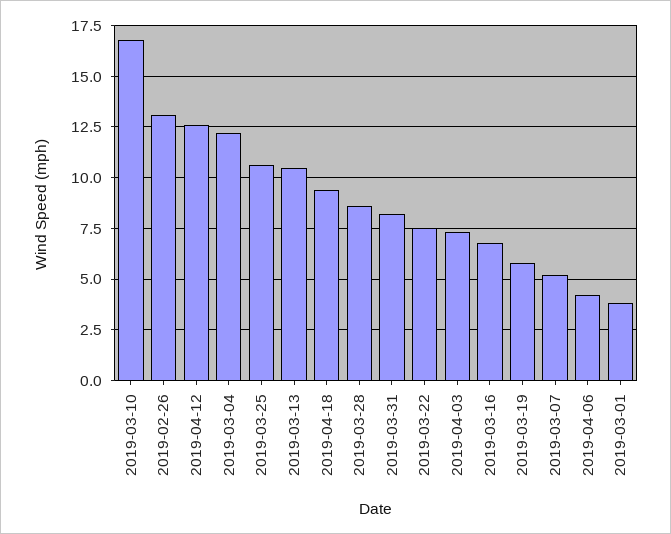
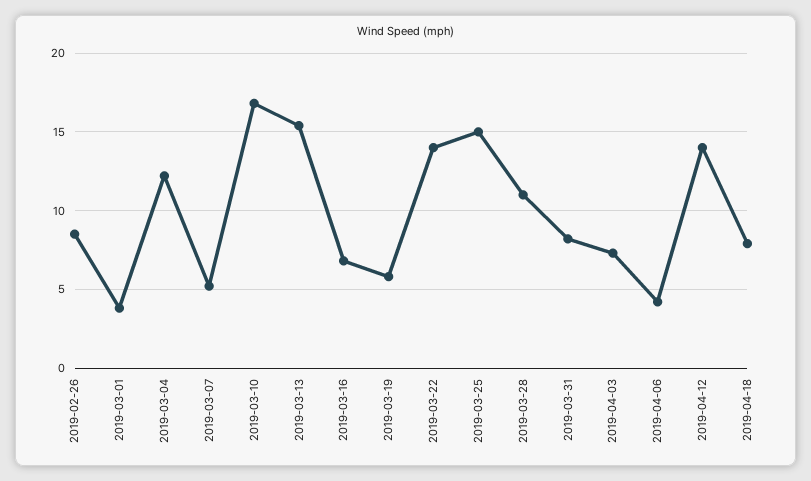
  {
    "2019-03-10": 17,
-   "2019-02-26": 13,
+   "2019-02-26": 8.5,
-   "2019-04-12": 12.5,
+   "2019-04-12": 14,
    "2019-03-04": 12,
-   "2019-03-25": 10.5,
+   "2019-03-25": 15,
-   "2019-03-13": 10.5,
+   "2019-03-13": 15.5,
-   "2019-04-18": 9.5,
+   "2019-04-18": 8,
-   "2019-03-28": 8.5,
+   "2019-03-28": 11,
    "2019-03-31": 8,
-   "2019-03-22": 7.5,
+   "2019-03-22": 14,
    "2019-04-03": 7.5,
    "2019-03-16": 7,
    "2019-03-19": 6,
    "2019-03-07": 5,
    "2019-04-06": 4,
    "2019-03-01": 4
  }

